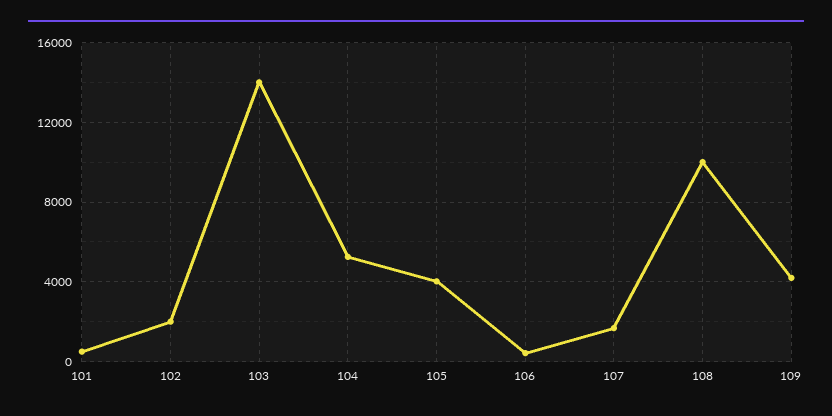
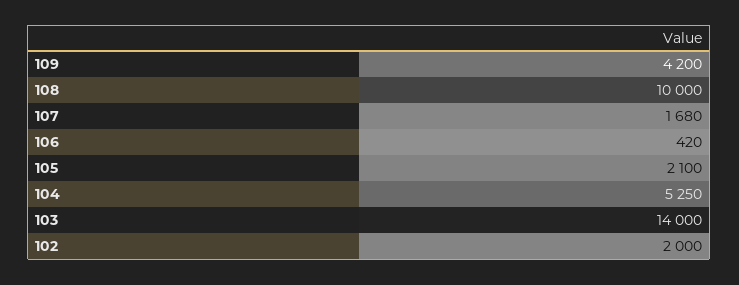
  {
-   "101": 500,
    "102": 2000,
    "103": 14000,
    "104": 5250,
-   "105": 4000,
+   "105": 2100,
    "106": 420,
    "107": 1680,
    "108": 10000,
    "109": 4200
  }

